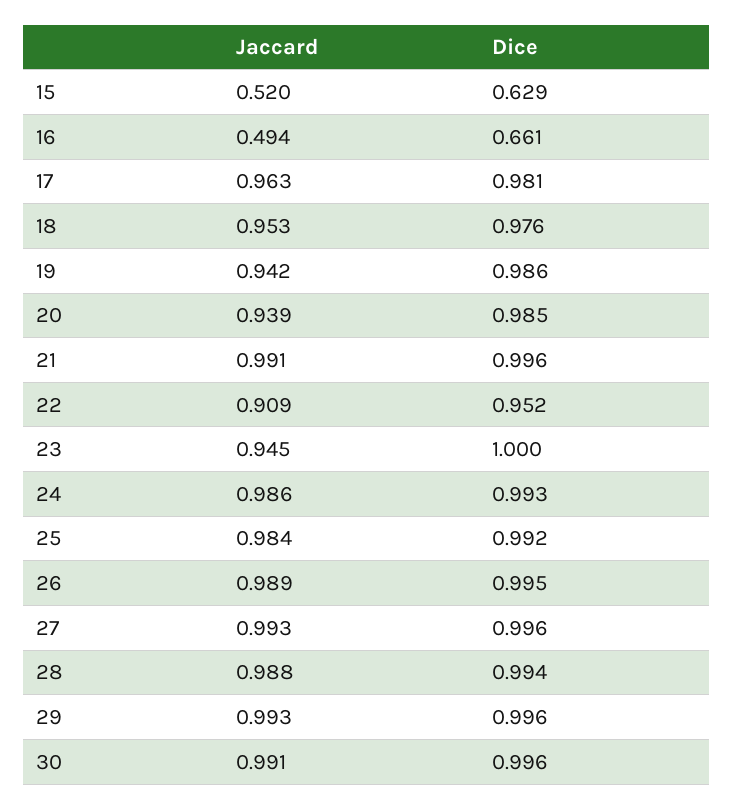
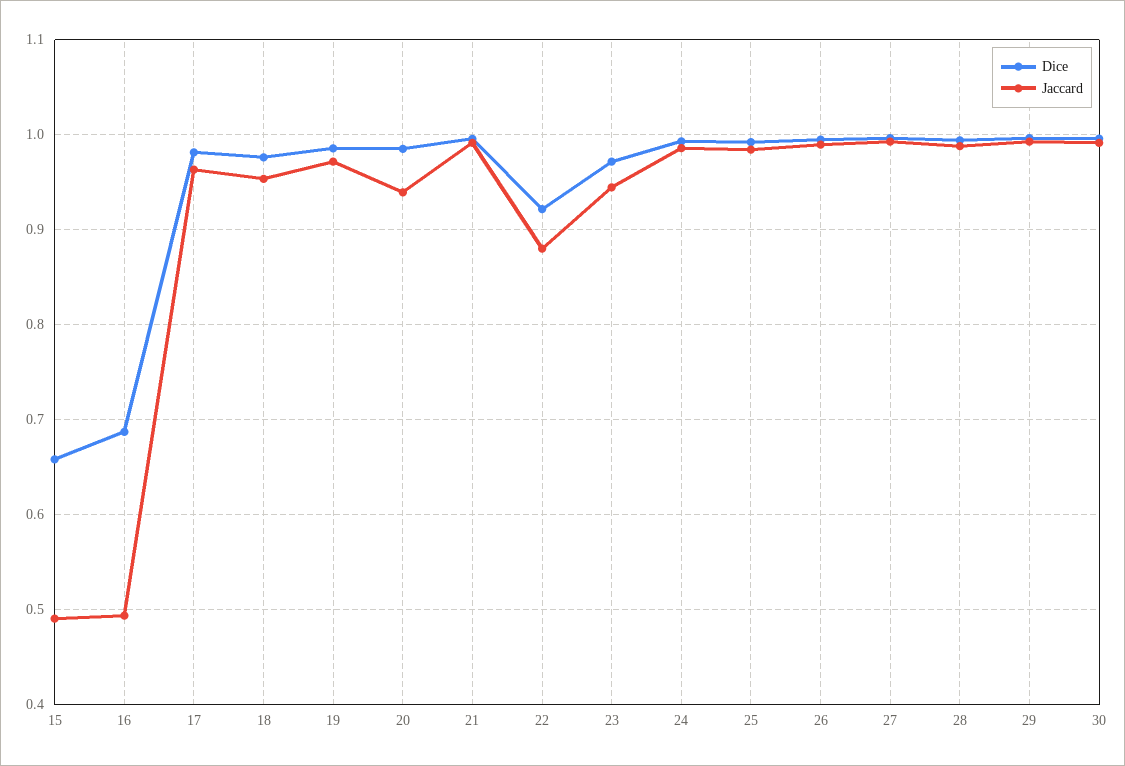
  {
    "Jaccard": {
-     "15": 0.52,
+     "15": 0.49,
      "16": 0.494,
      "17": 0.963,
      "18": 0.953,
-     "19": 0.942,
+     "19": 0.97,
      "20": 0.939,
      "21": 0.991,
-     "22": 0.909,
+     "22": 0.88,
      "23": 0.945,
      "24": 0.986,
      "25": 0.984,
      "26": 0.989,
      "27": 0.993,
      "28": 0.988,
      "29": 0.993,
      "30": 0.991
    },
    "Dice": {
-     "15": 0.629,
+     "15": 0.66,
-     "16": 0.661,
+     "16": 0.69,
      "17": 0.981,
      "18": 0.976,
      "19": 0.986,
      "20": 0.985,
      "21": 0.996,
-     "22": 0.952,
+     "22": 0.92,
-     "23": 1,
+     "23": 0.97,
      "24": 0.993,
      "25": 0.992,
      "26": 0.995,
      "27": 0.996,
      "28": 0.994,
      "29": 0.996,
      "30": 0.996
    }
  }

